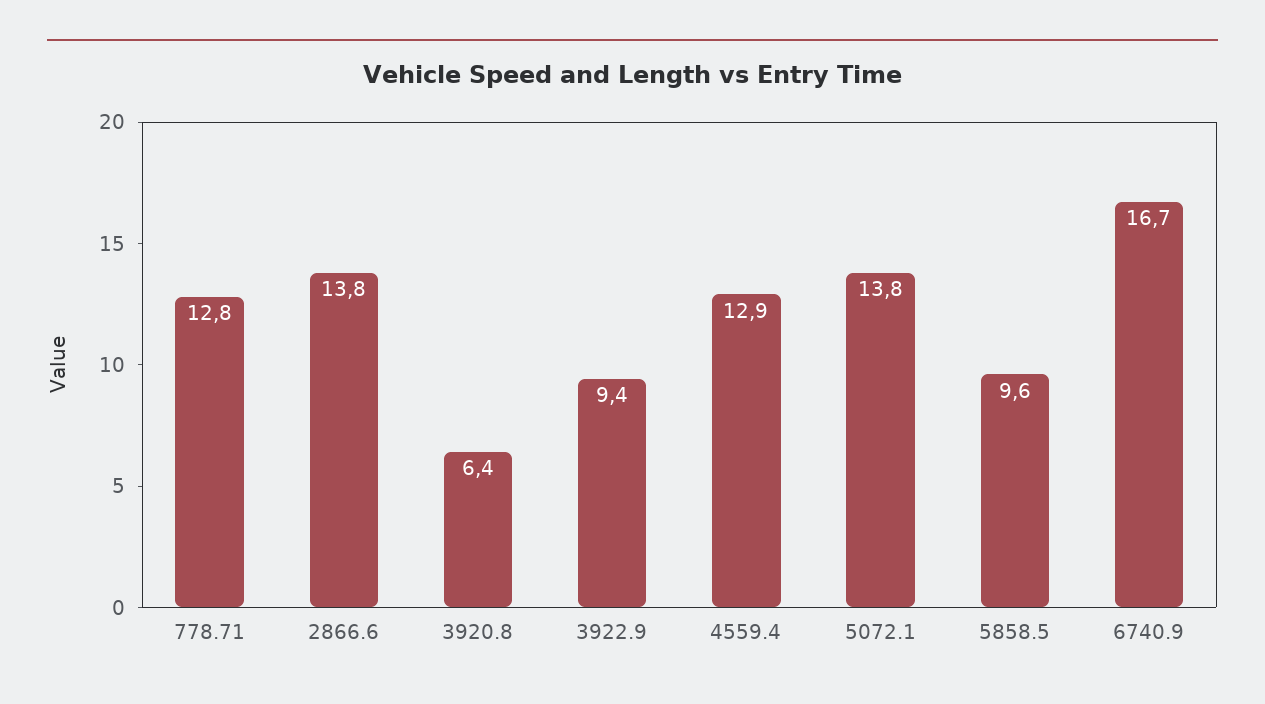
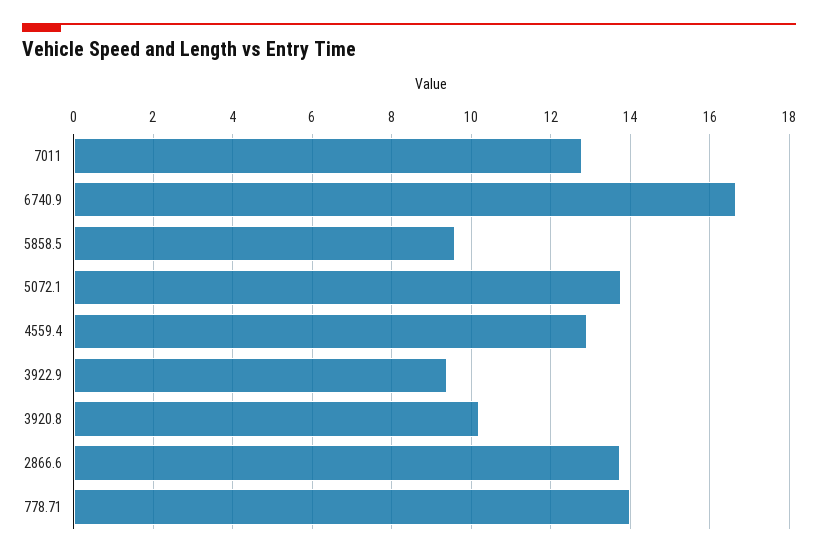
  {
-   "778.71": 12.8,
+   "778.71": 14,
    "2866.6": 13.8,
-   "3920.8": 6.4,
+   "3920.8": 10.2,
    "3922.9": 9.4,
    "4559.4": 12.9,
    "5072.1": 13.8,
    "5858.5": 9.6,
-   "6740.9": 16.7
+   "6740.9": 16.7,
+   "7011": 12.8
  }

